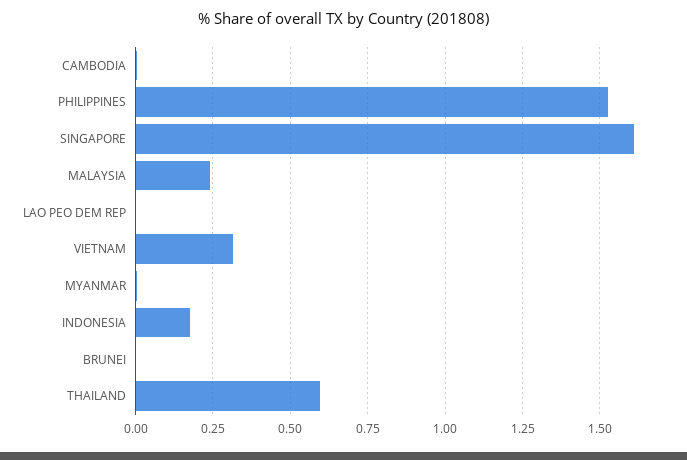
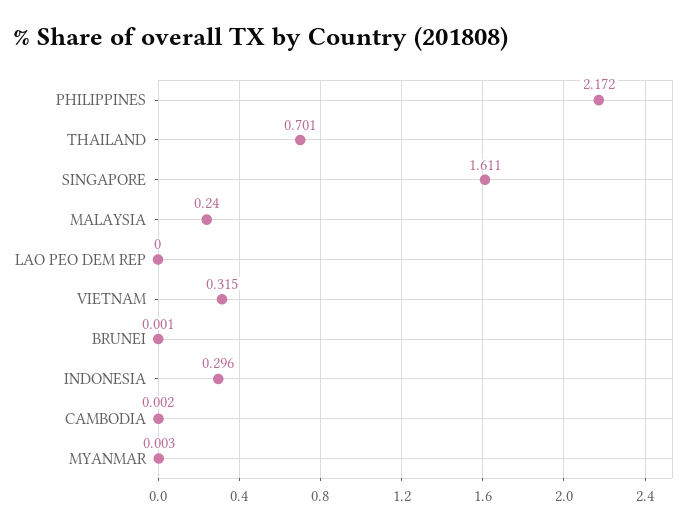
  {
    "CAMBODIA": 0.002,
-   "PHILIPPINES": 1.525,
+   "PHILIPPINES": 2.172,
    "SINGAPORE": 1.611,
    "MALAYSIA": 0.24,
    "LAO PEO DEM REP": 0,
    "VIETNAM": 0.315,
    "MYANMAR": 0.003,
-   "INDONESIA": 0.175,
+   "INDONESIA": 0.296,
    "BRUNEI": 0.001,
-   "THAILAND": 0.6
+   "THAILAND": 0.701
  }

